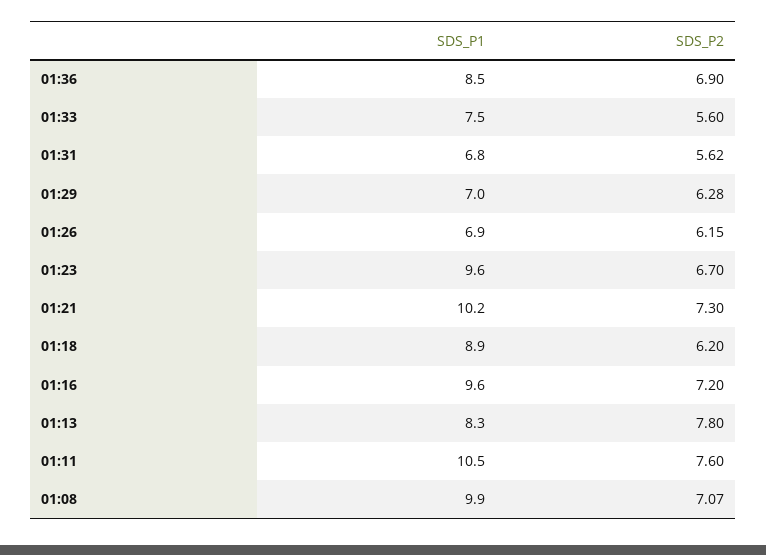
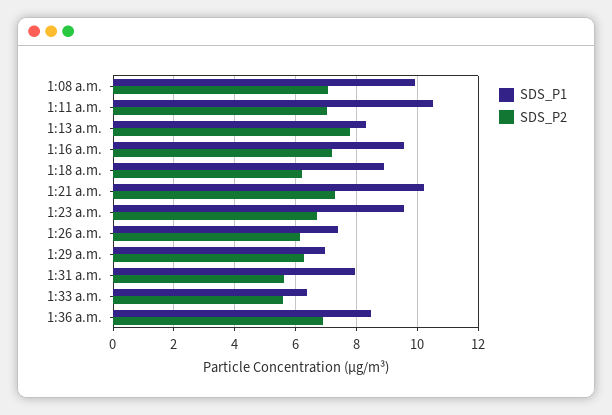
  {
    "SDS_P1": {
      "01:36": 8.5,
-     "01:33": 7.5,
+     "01:33": 6.4,
-     "01:31": 6.8,
+     "01:31": 8,
      "01:29": 7,
-     "01:26": 6.9,
+     "01:26": 7.4,
      "01:23": 9.6,
      "01:21": 10.2,
      "01:18": 8.9,
      "01:16": 9.6,
      "01:13": 8.3,
      "01:11": 10.5,
      "01:08": 9.9
    },
    "SDS_P2": {
      "01:36": 6.9,
      "01:33": 5.6,
      "01:31": 5.62,
      "01:29": 6.28,
      "01:26": 6.15,
      "01:23": 6.7,
      "01:21": 7.3,
      "01:18": 6.2,
      "01:16": 7.2,
      "01:13": 7.8,
-     "01:11": 7.6,
+     "01:11": 7,
      "01:08": 7.07
    }
  }

